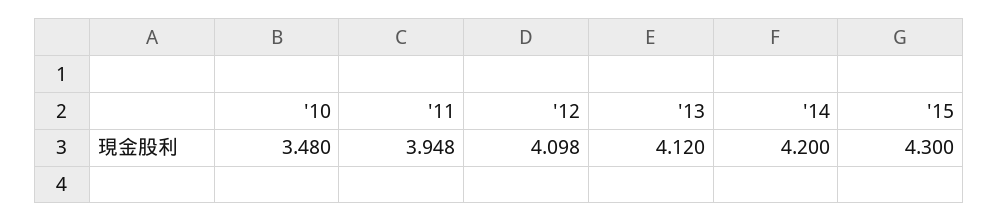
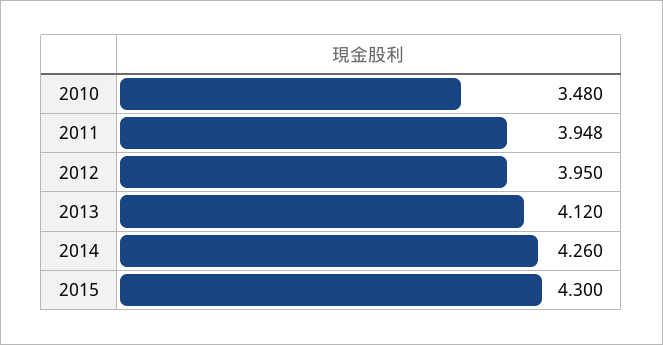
  {
    "'10": 3.48,
    "'11": 3.948,
-   "'12": 4.098,
+   "'12": 3.95,
    "'13": 4.12,
-   "'14": 4.2,
+   "'14": 4.26,
    "'15": 4.3
  }

